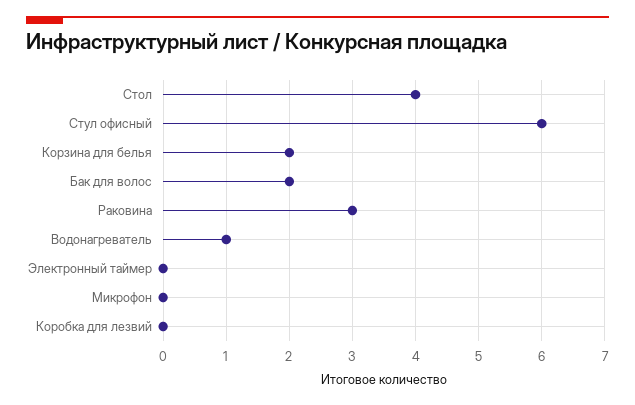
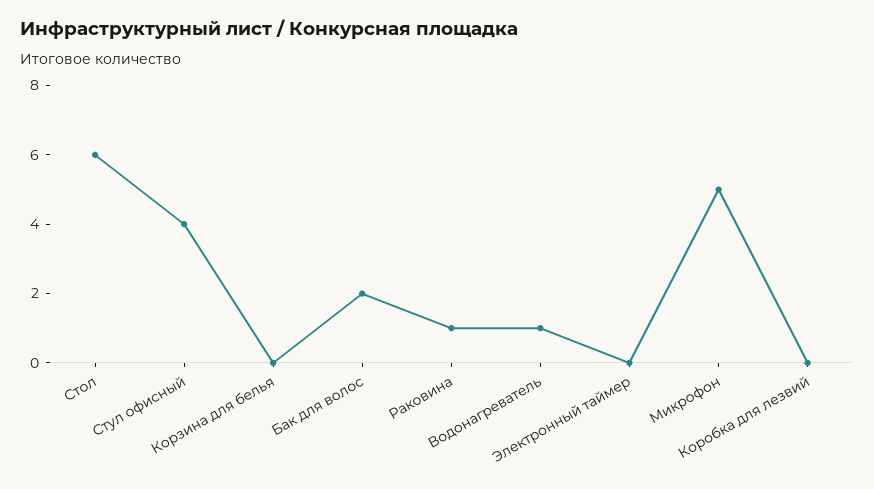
  {
-   "Стол": 4,
+   "Стол": 6,
-   "Стул офисный": 6,
+   "Стул офисный": 4,
-   "Корзина для белья": 2,
+   "Корзина для белья": 0,
    "Бак для волос": 2,
-   "Раковина": 3,
+   "Раковина": 1,
    "Водонагреватель": 1,
    "Электронный таймер": 0,
-   "Микрофон": 0,
+   "Микрофон": 5,
    "Коробка для лезвий": 0
  }

